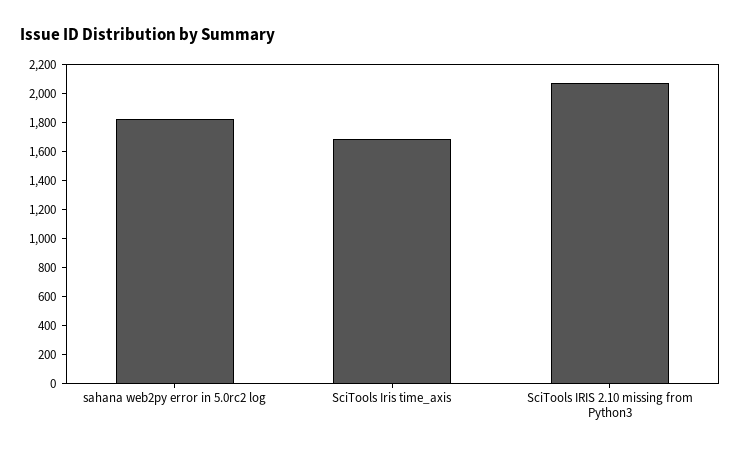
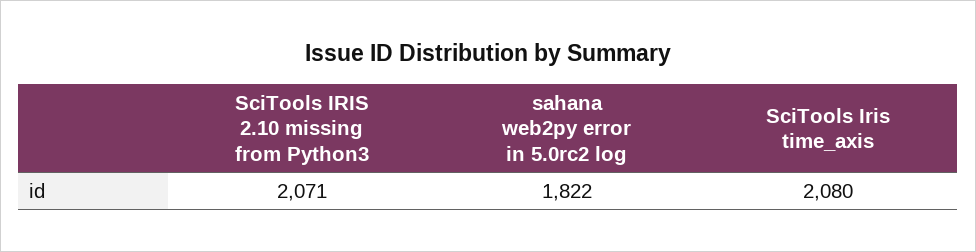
  {
    "sahana web2py error in 5.0rc2 log": 1822,
-   "SciTools Iris time_axis": 1700,
+   "SciTools Iris time_axis": 2080,
    "SciTools IRIS 2.10 missing from Python3": 2071
  }

